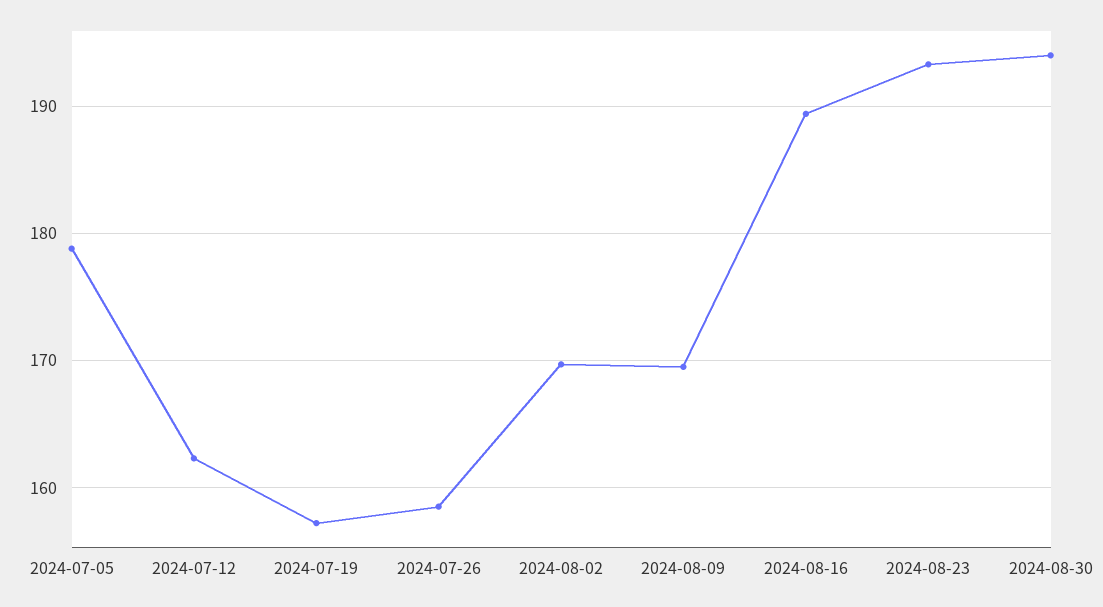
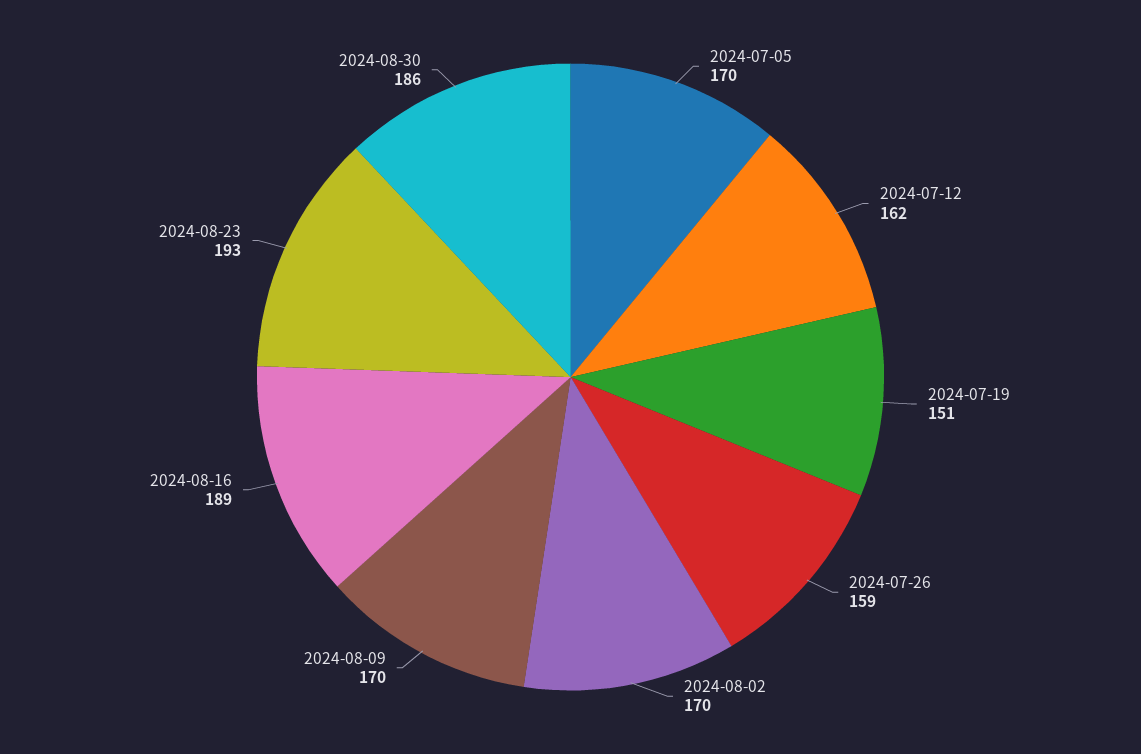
  {
-   "2024-07-05": 179,
+   "2024-07-05": 170,
    "2024-07-12": 162,
-   "2024-07-19": 157,
+   "2024-07-19": 151,
    "2024-07-26": 159,
    "2024-08-02": 170,
    "2024-08-09": 170,
    "2024-08-16": 189,
    "2024-08-23": 193,
-   "2024-08-30": 194
+   "2024-08-30": 186
  }

